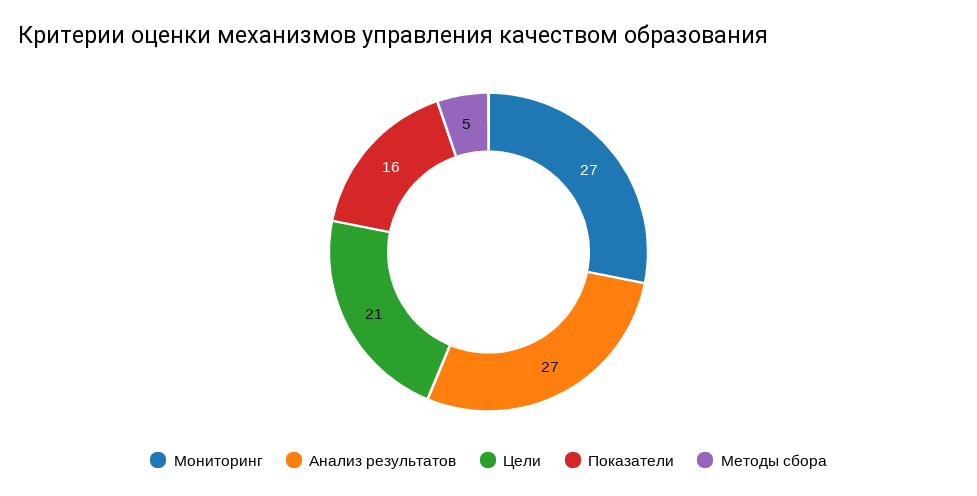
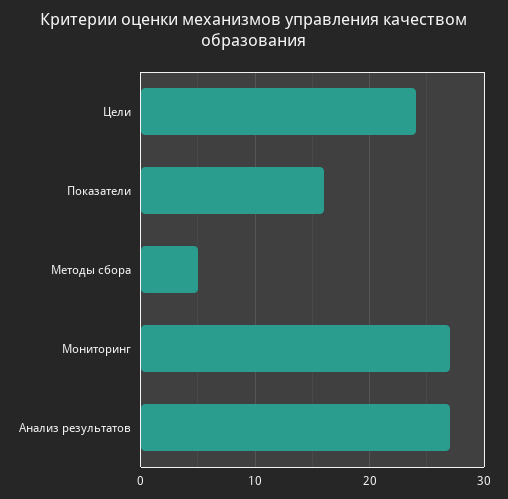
  {
    "Мониторинг": 27,
    "Анализ результатов": 27,
-   "Цели": 21,
+   "Цели": 24,
    "Показатели": 16,
    "Методы сбора": 5
  }

